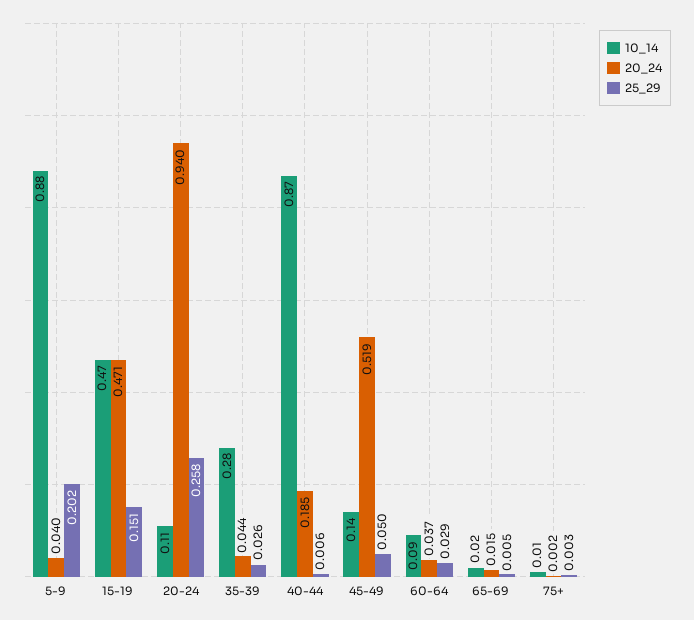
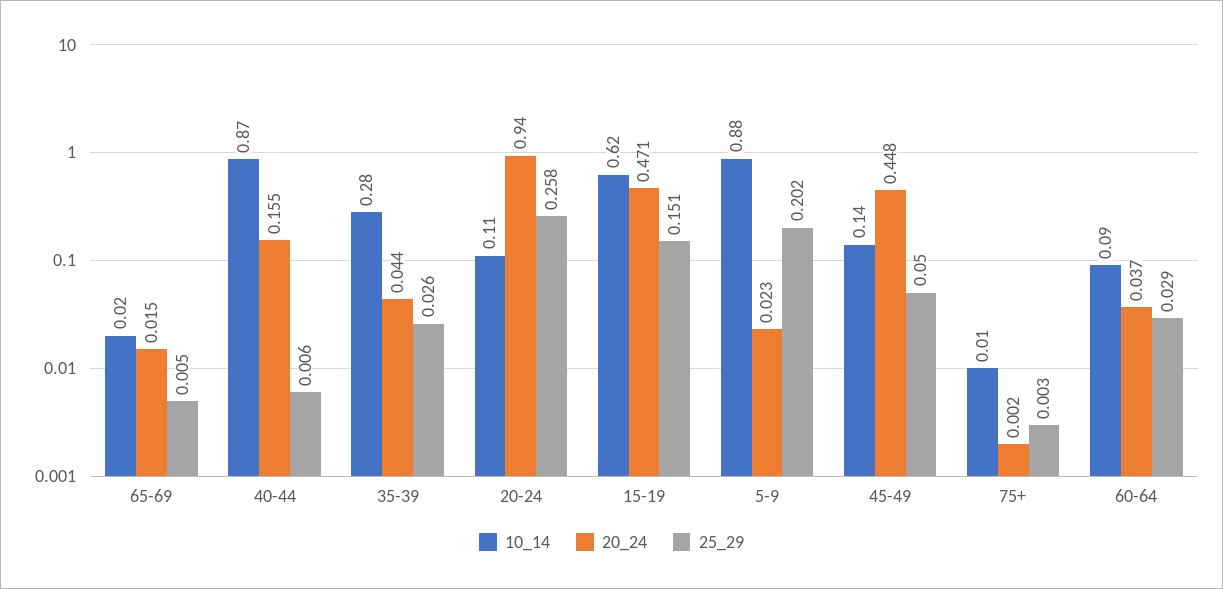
  {
    "10_14": {
      "5-9": 0.88,
-     "15-19": 0.47,
+     "15-19": 0.62,
      "20-24": 0.11,
      "35-39": 0.28,
      "40-44": 0.87,
      "45-49": 0.14,
      "60-64": 0.09,
      "65-69": 0.02,
      "75+": 0.01
    },
    "20_24": {
-     "5-9": 0.04,
+     "5-9": 0.023,
      "15-19": 0.471,
      "20-24": 0.94,
      "35-39": 0.044,
-     "40-44": 0.185,
+     "40-44": 0.155,
-     "45-49": 0.519,
+     "45-49": 0.448,
      "60-64": 0.037,
      "65-69": 0.015,
      "75+": 0.002
    },
    "25_29": {
      "5-9": 0.202,
      "15-19": 0.151,
      "20-24": 0.258,
      "35-39": 0.026,
      "40-44": 0.006,
      "45-49": 0.05,
      "60-64": 0.029,
      "65-69": 0.005,
      "75+": 0.003
    }
  }

